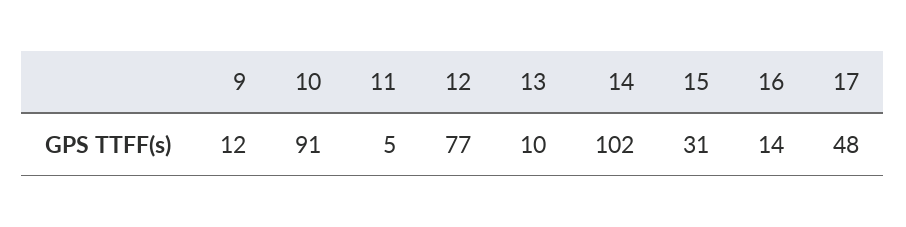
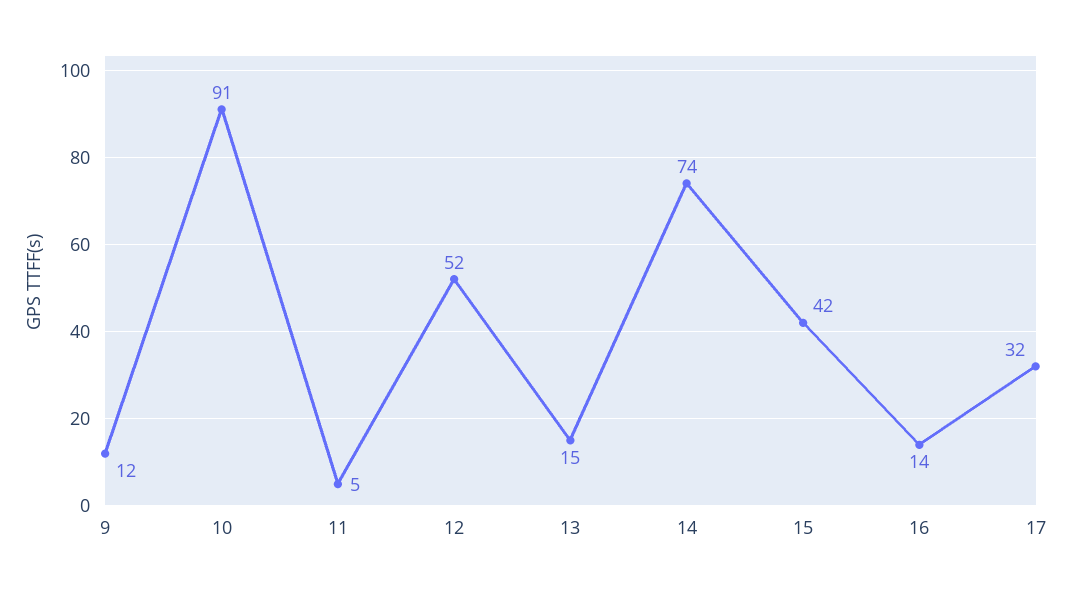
  {
    "9": 12,
    "10": 91,
    "11": 5,
-   "12": 77,
+   "12": 52,
-   "13": 10,
+   "13": 15,
-   "14": 102,
+   "14": 74,
-   "15": 31,
+   "15": 42,
    "16": 14,
-   "17": 48
+   "17": 32
  }

